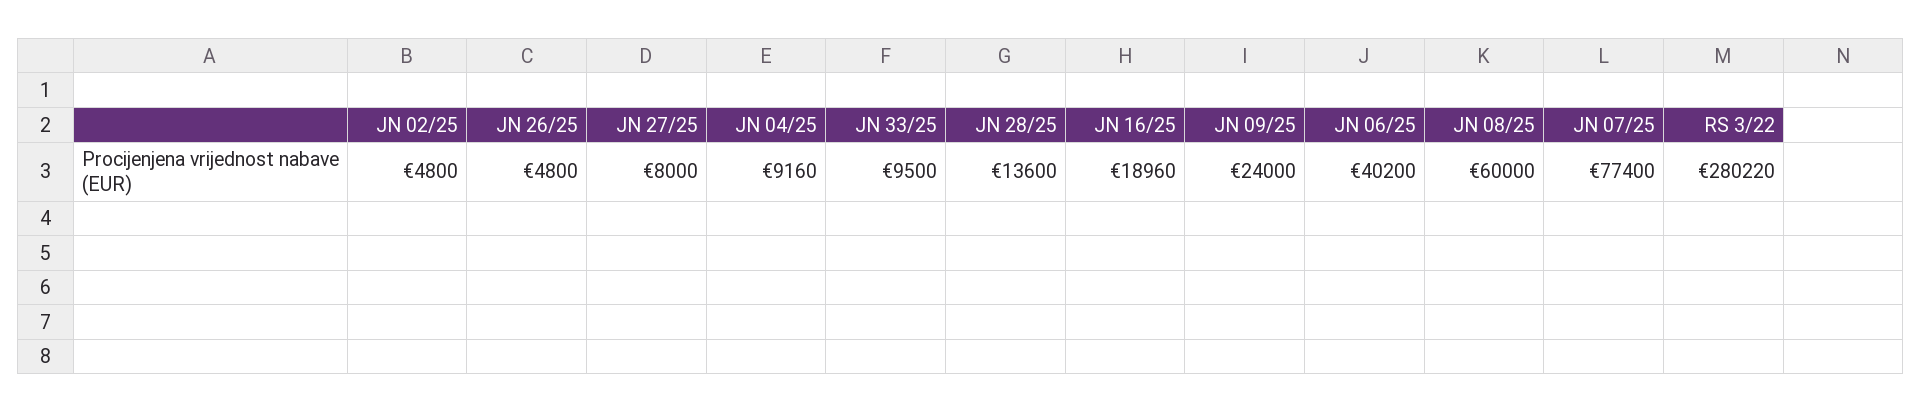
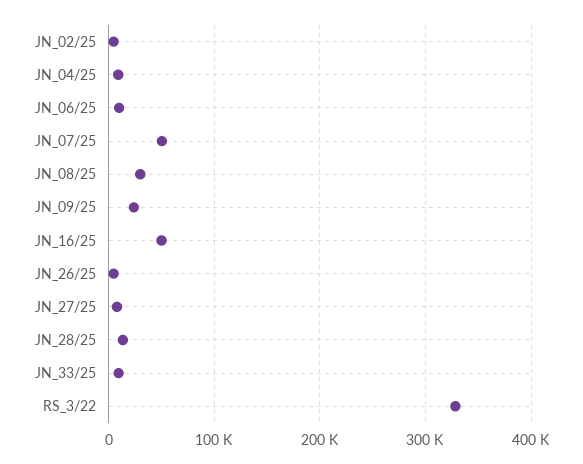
  {
    "JN 02/25": 4800,
    "JN 26/25": 4800,
    "JN 27/25": 8000,
    "JN 04/25": 9160,
    "JN 33/25": 9500,
    "JN 28/25": 13600,
-   "JN 16/25": 18960,
+   "JN 16/25": 50000,
    "JN 09/25": 24000,
-   "JN 06/25": 40200,
+   "JN 06/25": 10000,
-   "JN 08/25": 60000,
+   "JN 08/25": 30000,
-   "JN 07/25": 77400,
+   "JN 07/25": 50000,
-   "RS 3/22": 280220
+   "RS 3/22": 330000
  }

